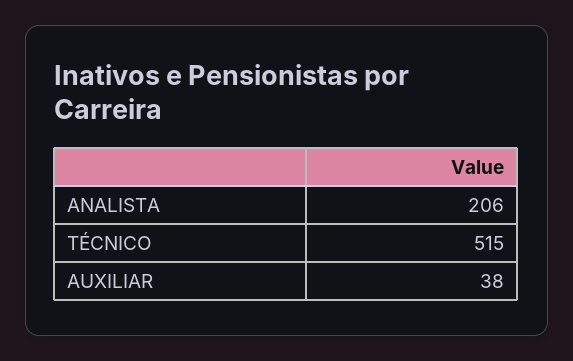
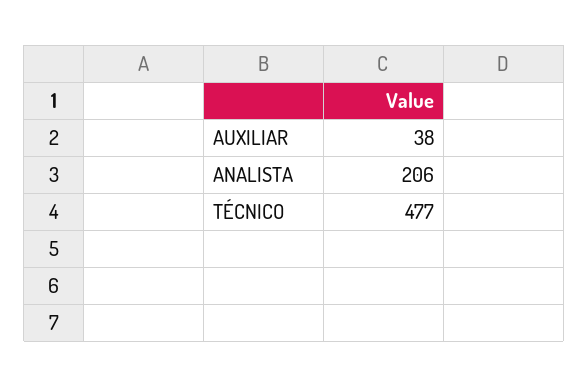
  {
    "ANALISTA": 206,
-   "TÉCNICO": 515,
+   "TÉCNICO": 477,
    "AUXILIAR": 38
  }

